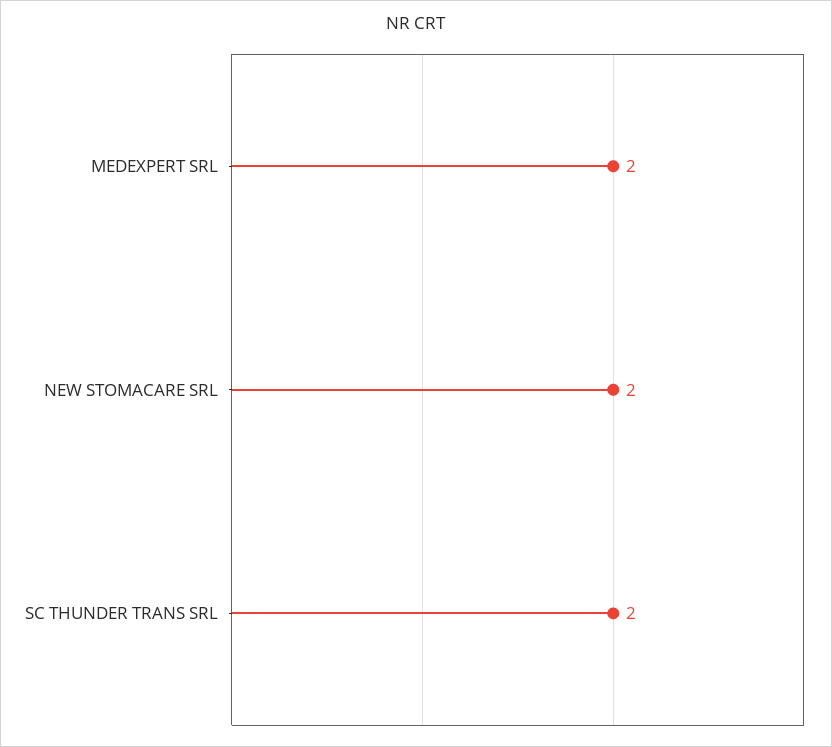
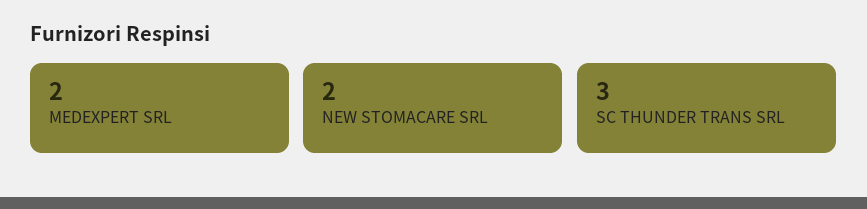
  {
    "MEDEXPERT SRL": 2,
    "NEW STOMACARE SRL": 2,
-   "SC THUNDER TRANS SRL": 2
+   "SC THUNDER TRANS SRL": 3
  }

